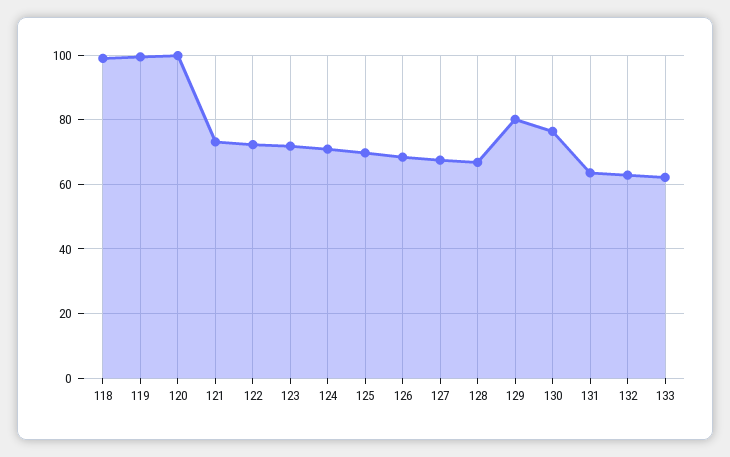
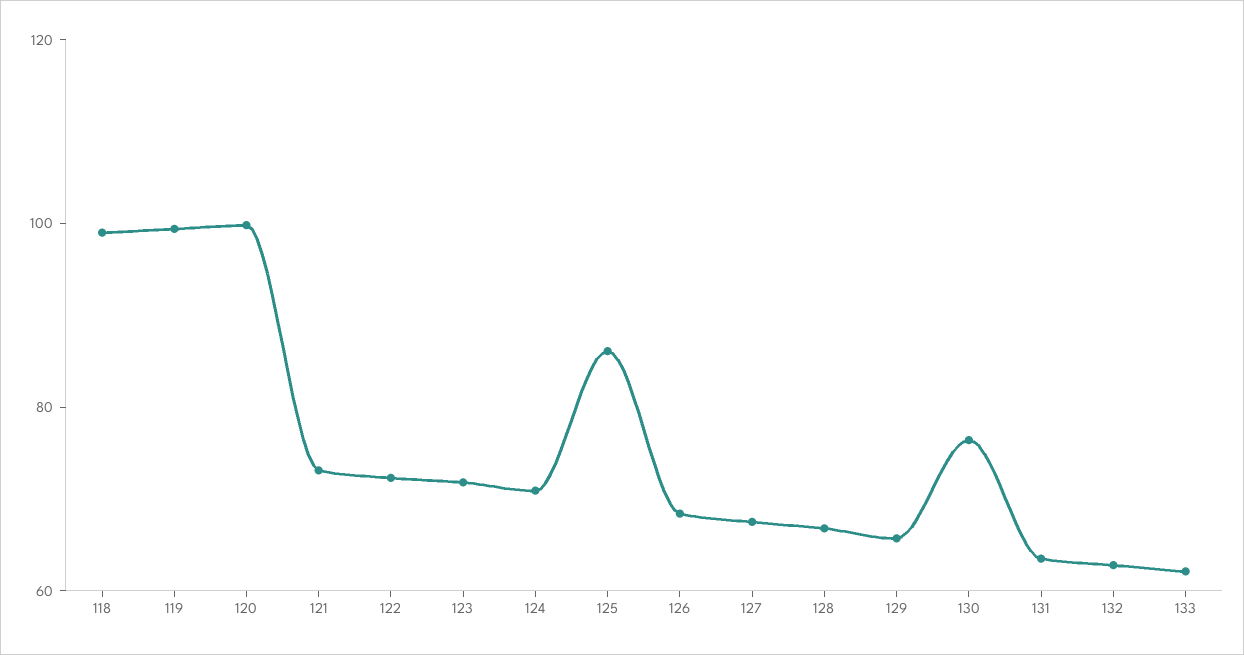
  {
    "118": 100,
    "119": 100,
    "120": 100,
    "121": 74,
    "122": 72,
    "123": 72,
    "124": 70,
-   "125": 70,
+   "125": 85,
    "126": 68,
    "127": 68,
    "128": 66,
-   "129": 80,
+   "129": 65,
    "130": 76,
    "131": 64,
    "132": 62,
    "133": 62
  }

